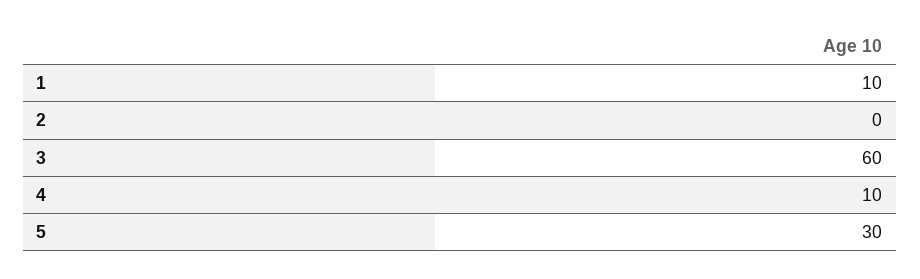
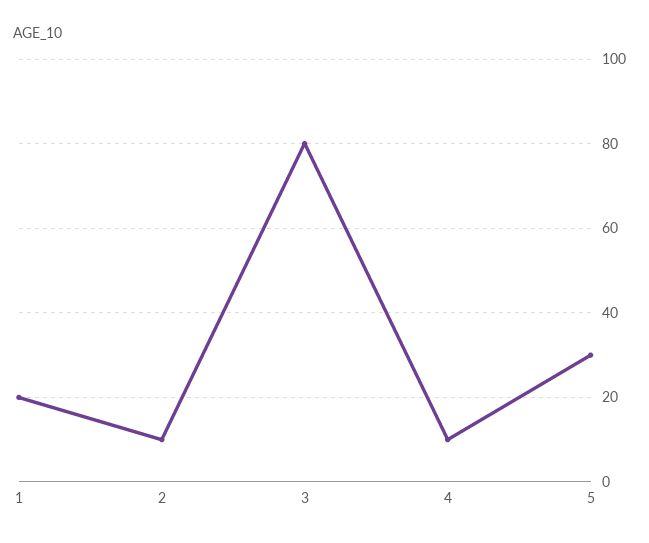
  {
-   "1": 10,
+   "1": 20,
-   "2": 0,
+   "2": 10,
-   "3": 60,
+   "3": 80,
    "4": 10,
    "5": 30
  }

